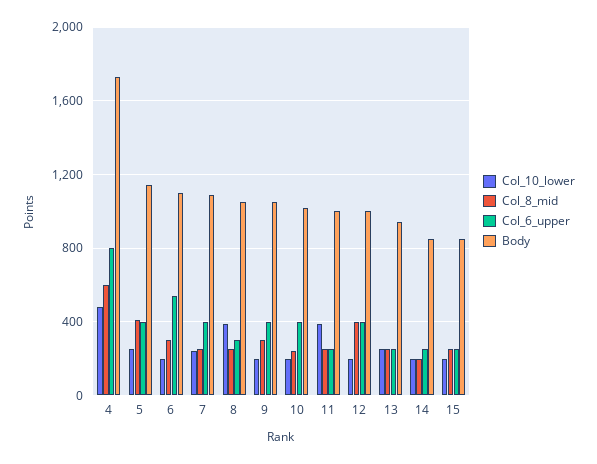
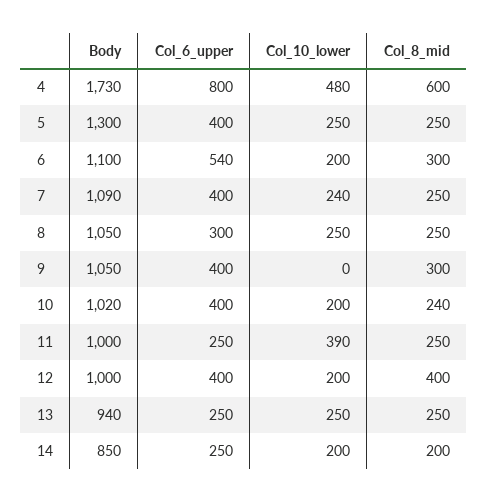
  {
    "Col_10_lower": {
      "4": 480,
      "5": 250,
      "6": 200,
      "7": 240,
-     "8": 400,
+     "8": 250,
-     "9": 200,
+     "9": 0,
      "10": 200,
      "11": 390,
      "12": 200,
      "13": 250,
-     "14": 200,
+     "14": 200
-     "15": 200
    },
    "Col_8_mid": {
      "4": 600,
-     "5": 400,
+     "5": 250,
      "6": 300,
      "7": 250,
      "8": 250,
      "9": 300,
      "10": 240,
      "11": 250,
      "12": 400,
      "13": 250,
-     "14": 200,
+     "14": 200
-     "15": 250
    },
    "Col_6_upper": {
      "4": 800,
      "5": 400,
      "6": 540,
      "7": 400,
      "8": 300,
      "9": 400,
      "10": 400,
      "11": 250,
      "12": 400,
      "13": 250,
-     "14": 250,
+     "14": 250
-     "15": 250
    },
    "Body": {
      "4": 1730,
-     "5": 1150,
+     "5": 1300,
      "6": 1100,
      "7": 1090,
      "8": 1050,
      "9": 1050,
      "10": 1020,
      "11": 1000,
      "12": 1000,
      "13": 940,
-     "14": 850,
+     "14": 850
-     "15": 850
    }
  }

